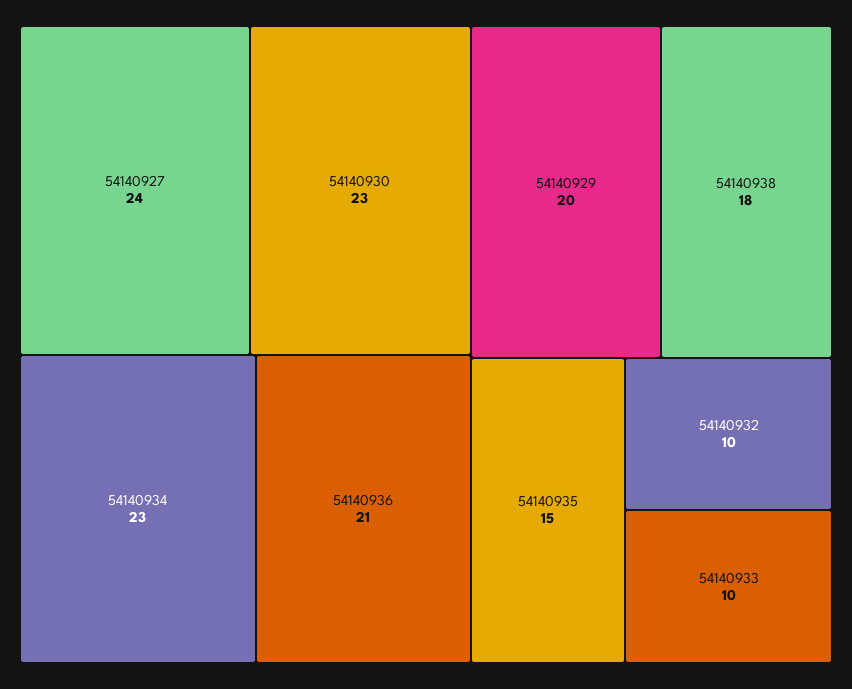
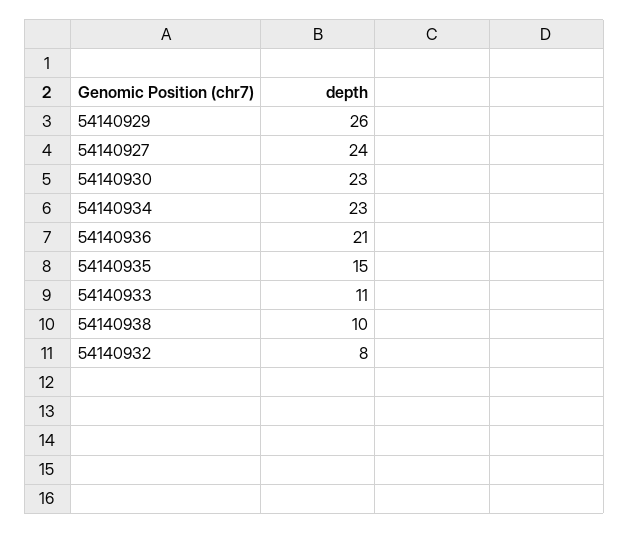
  {
    "54140927": 24,
    "54140930": 23,
    "54140934": 23,
    "54140936": 21,
-   "54140929": 20,
+   "54140929": 26,
-   "54140938": 18,
+   "54140938": 10,
    "54140935": 15,
-   "54140932": 10,
+   "54140932": 8,
-   "54140933": 10
+   "54140933": 11
  }

